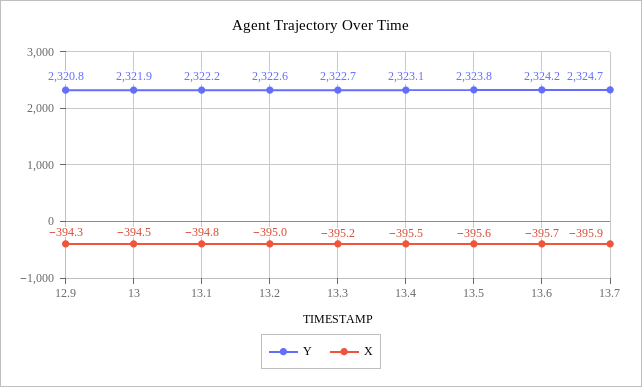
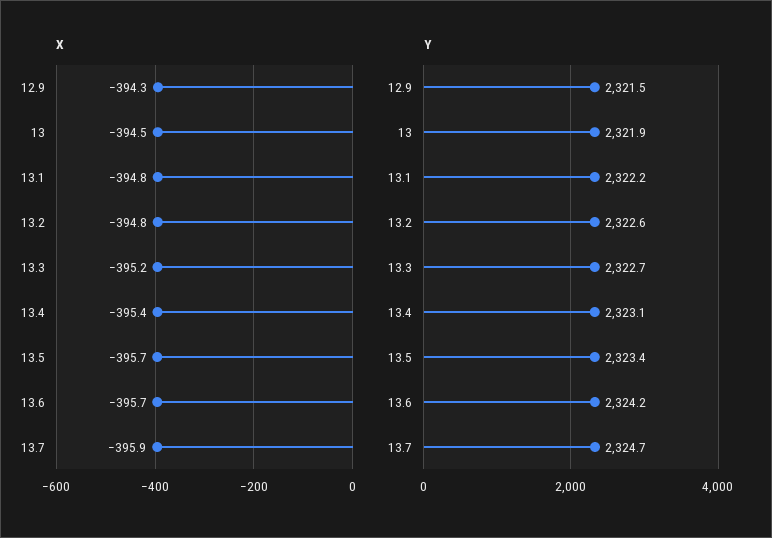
  {
    "Y": {
-     "12.9": 2320.8,
+     "12.9": 2321.5,
      "13": 2321.9,
      "13.1": 2322.2,
      "13.2": 2322.6,
      "13.3": 2322.7,
      "13.4": 2323.1,
-     "13.5": 2323.8,
+     "13.5": 2323.4,
      "13.6": 2324.2,
      "13.7": 2324.7
    },
    "X": {
      "12.9": -394.3,
      "13": -394.5,
      "13.1": -394.8,
-     "13.2": -395,
+     "13.2": -394.8,
      "13.3": -395.2,
-     "13.4": -395.5,
+     "13.4": -395.4,
-     "13.5": -395.6,
+     "13.5": -395.7,
      "13.6": -395.7,
      "13.7": -395.9
    }
  }

